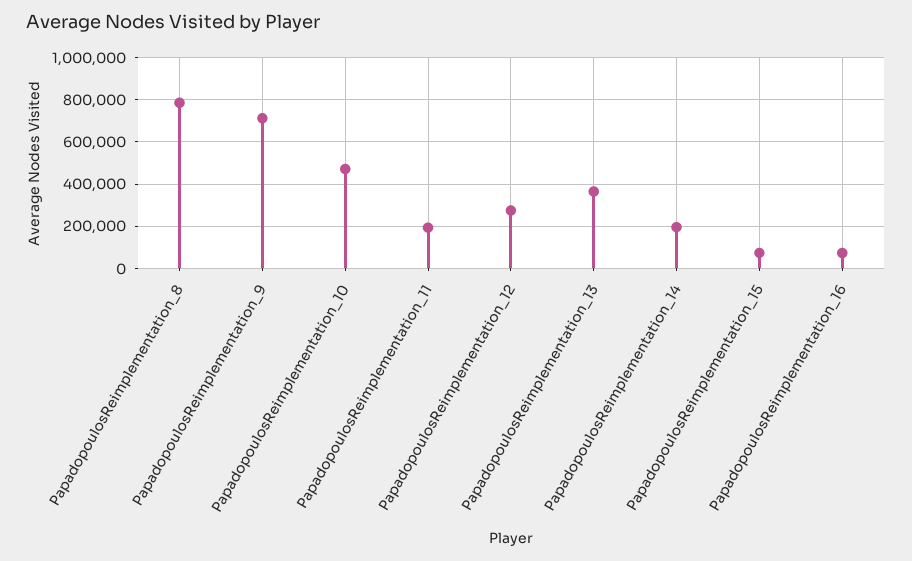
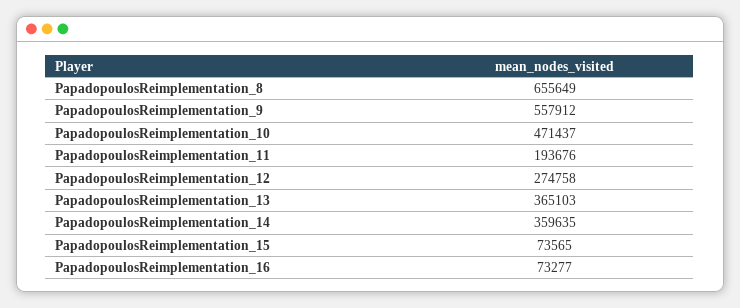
  {
-   "PapadopoulosReimplementation_8": 800000,
+   "PapadopoulosReimplementation_8": 655649,
-   "PapadopoulosReimplementation_9": 700000,
+   "PapadopoulosReimplementation_9": 557912,
    "PapadopoulosReimplementation_10": 471437,
    "PapadopoulosReimplementation_11": 193676,
    "PapadopoulosReimplementation_12": 274758,
    "PapadopoulosReimplementation_13": 365103,
-   "PapadopoulosReimplementation_14": 200000,
+   "PapadopoulosReimplementation_14": 359635,
    "PapadopoulosReimplementation_15": 73565,
    "PapadopoulosReimplementation_16": 73277
  }

